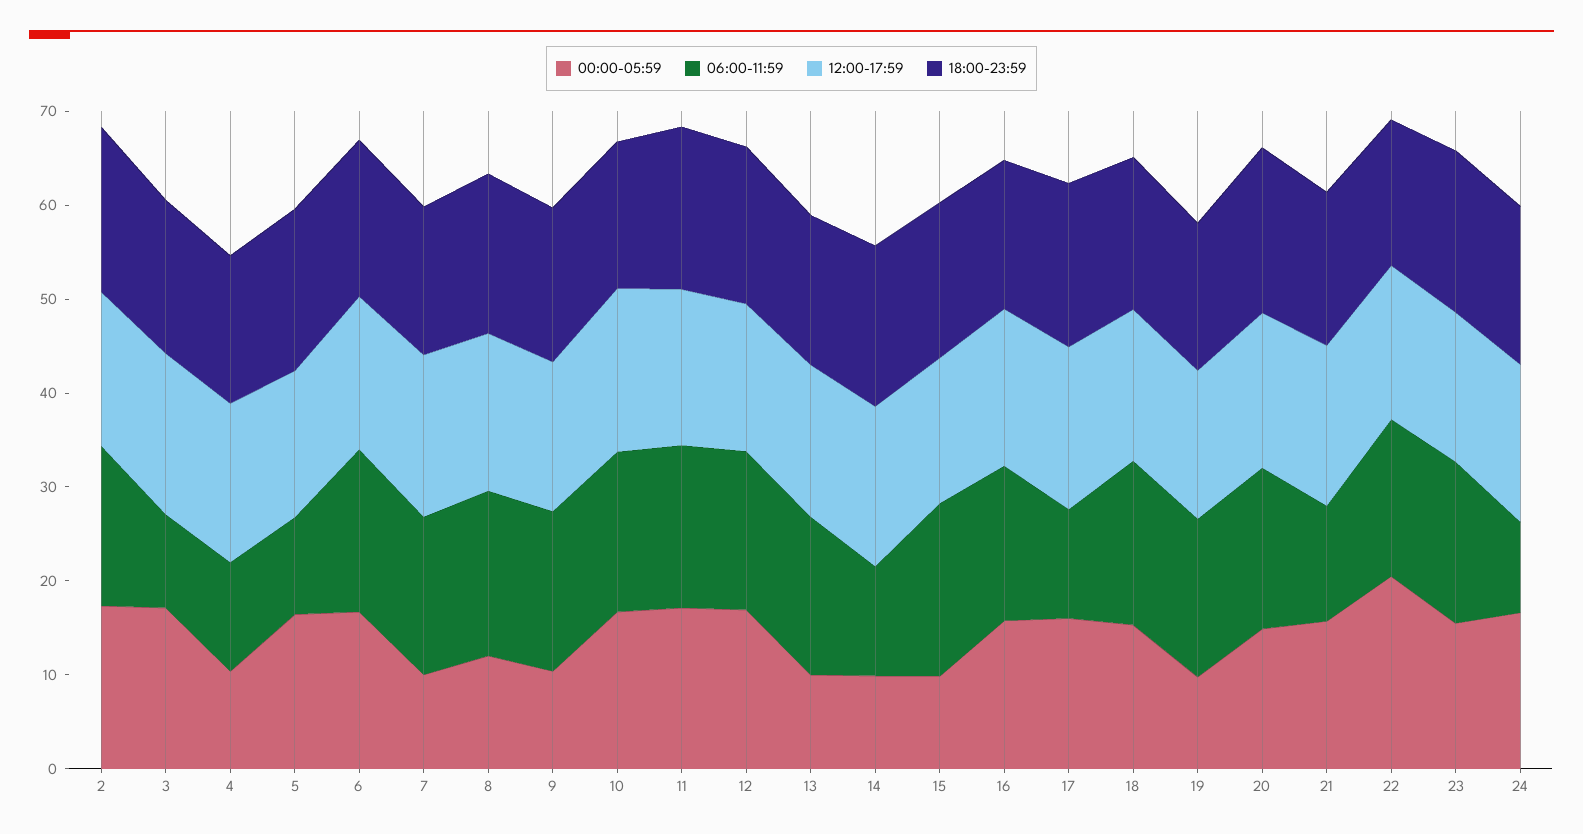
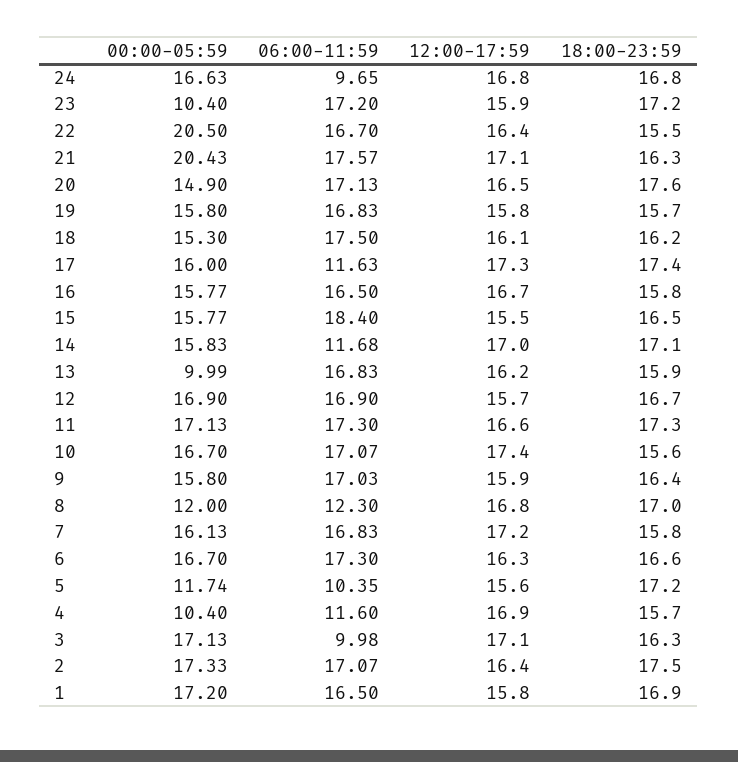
  {
    "00:00-05:59": {
      "2": 17.33,
      "3": 17.13,
      "4": 10.4,
-     "5": 16,
+     "5": 11.74,
      "6": 16.7,
-     "7": 10,
+     "7": 16.13,
      "8": 12,
-     "9": 10,
+     "9": 15.8,
      "10": 16.7,
      "11": 17.13,
      "12": 16.9,
      "13": 9.99,
-     "14": 10,
+     "14": 15.83,
-     "15": 10,
+     "15": 15.77,
      "16": 15.77,
      "17": 16,
      "18": 15.3,
-     "19": 10,
+     "19": 15.8,
      "20": 14.9,
-     "21": 16,
+     "21": 20.43,
      "22": 20.5,
-     "23": 16,
+     "23": 10.4,
-     "24": 16.63
+     "24": 16.63,
+     "1": 17.2
    },
    "06:00-11:59": {
      "2": 17.07,
      "3": 9.98,
      "4": 11.6,
      "5": 10.35,
      "6": 17.3,
      "7": 16.83,
-     "8": 18,
+     "8": 12.3,
      "9": 17.03,
      "10": 17.07,
      "11": 17.3,
      "12": 16.9,
      "13": 16.83,
      "14": 11.68,
      "15": 18.4,
      "16": 16.5,
      "17": 11.63,
      "18": 17.5,
      "19": 16.83,
      "20": 17.13,
-     "21": 12,
+     "21": 17.57,
      "22": 16.7,
      "23": 17.2,
-     "24": 9.65
+     "24": 9.65,
+     "1": 16.5
    },
    "12:00-17:59": {
      "2": 16.4,
      "3": 17.1,
      "4": 16.9,
      "5": 15.6,
      "6": 16.3,
      "7": 17.2,
      "8": 16.8,
      "9": 15.9,
      "10": 17.4,
      "11": 16.6,
      "12": 15.7,
      "13": 16.2,
      "14": 17,
      "15": 15.5,
      "16": 16.7,
      "17": 17.3,
      "18": 16.1,
      "19": 15.8,
      "20": 16.5,
      "21": 17.1,
      "22": 16.4,
      "23": 15.9,
-     "24": 16.8
+     "24": 16.8,
+     "1": 15.8
    },
    "18:00-23:59": {
      "2": 17.5,
      "3": 16.3,
      "4": 15.7,
      "5": 17.2,
      "6": 16.6,
      "7": 15.8,
      "8": 17,
      "9": 16.4,
      "10": 15.6,
      "11": 17.3,
      "12": 16.7,
      "13": 15.9,
      "14": 17.1,
      "15": 16.5,
      "16": 15.8,
      "17": 17.4,
      "18": 16.2,
      "19": 15.7,
      "20": 17.6,
      "21": 16.3,
      "22": 15.5,
      "23": 17.2,
-     "24": 16.8
+     "24": 16.8,
+     "1": 16.9
    }
  }

